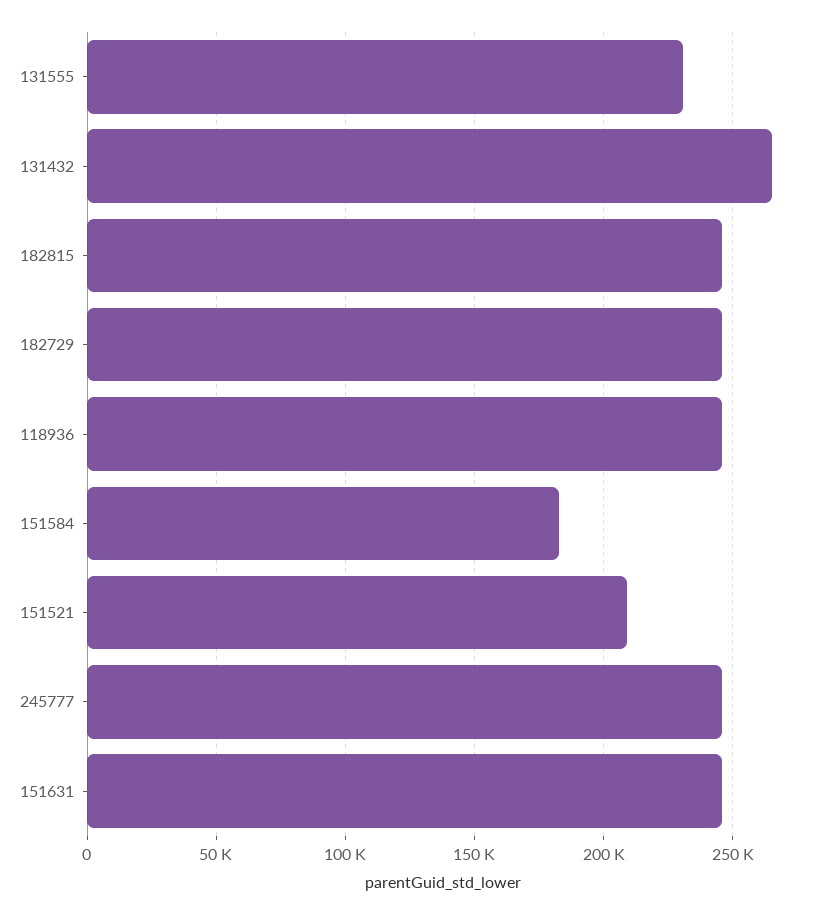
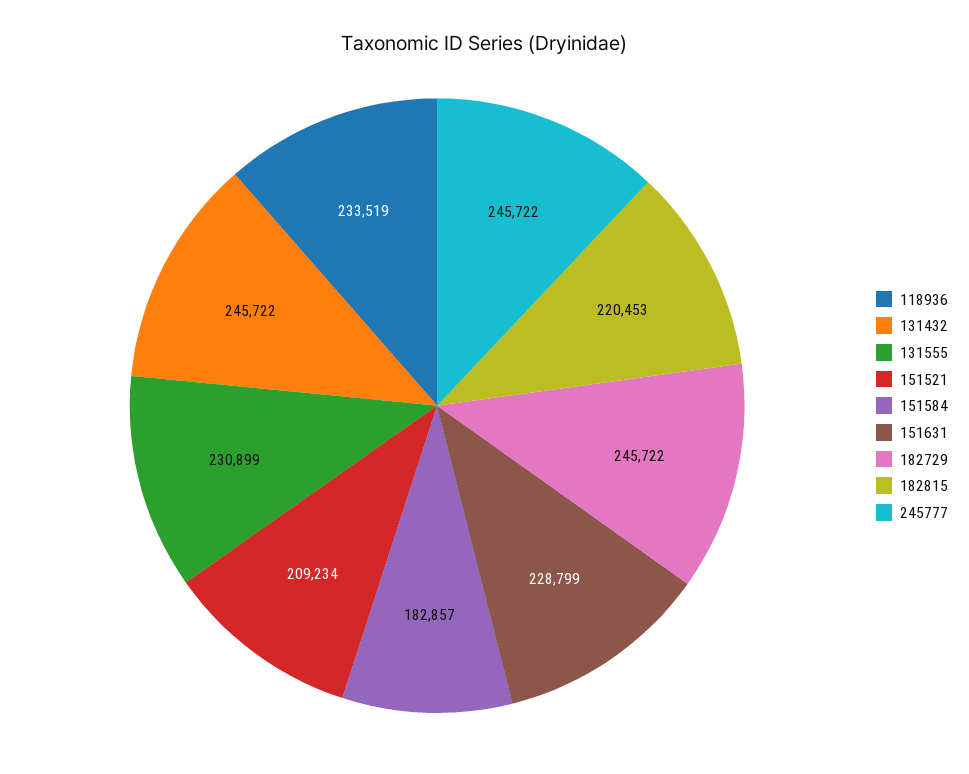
  {
    "131555": 230899,
-   "131432": 265000,
+   "131432": 245722,
-   "182815": 245000,
+   "182815": 220453,
    "182729": 245722,
-   "118936": 245000,
+   "118936": 233519,
    "151584": 182857,
    "151521": 209234,
    "245777": 245722,
-   "151631": 245000
+   "151631": 228799
  }

